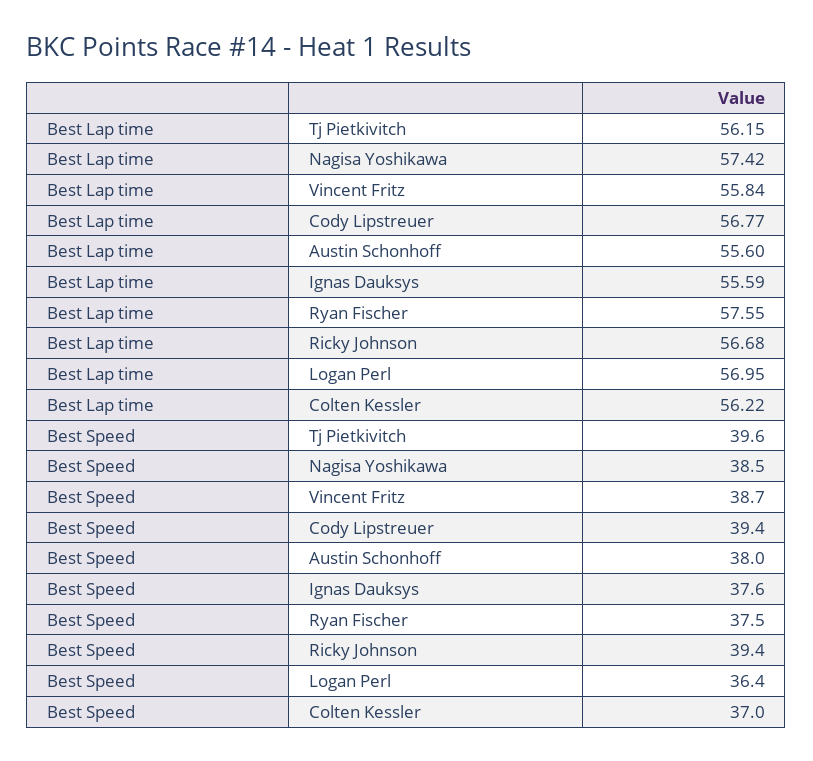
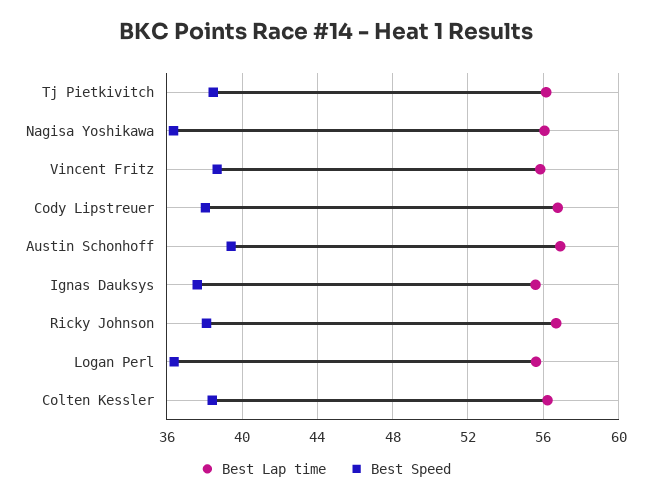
  {
    "Best Lap time": {
      "Tj Pietkivitch": 56.15,
-     "Nagisa Yoshikawa": 57.42,
+     "Nagisa Yoshikawa": 56,
      "Vincent Fritz": 55.84,
      "Cody Lipstreuer": 56.77,
-     "Austin Schonhoff": 55.6,
+     "Austin Schonhoff": 57,
      "Ignas Dauksys": 55.59,
-     "Ryan Fischer": 57.55,
      "Ricky Johnson": 56.68,
-     "Logan Perl": 56.95,
+     "Logan Perl": 55.5,
      "Colten Kessler": 56.22
    },
    "Best Speed": {
-     "Tj Pietkivitch": 39.6,
+     "Tj Pietkivitch": 38.5,
-     "Nagisa Yoshikawa": 38.5,
+     "Nagisa Yoshikawa": 36.5,
      "Vincent Fritz": 38.7,
-     "Cody Lipstreuer": 39.4,
+     "Cody Lipstreuer": 38,
-     "Austin Schonhoff": 38,
+     "Austin Schonhoff": 39.5,
      "Ignas Dauksys": 37.6,
-     "Ryan Fischer": 37.5,
-     "Ricky Johnson": 39.4,
+     "Ricky Johnson": 38,
      "Logan Perl": 36.4,
-     "Colten Kessler": 37
+     "Colten Kessler": 38.5
    }
  }

